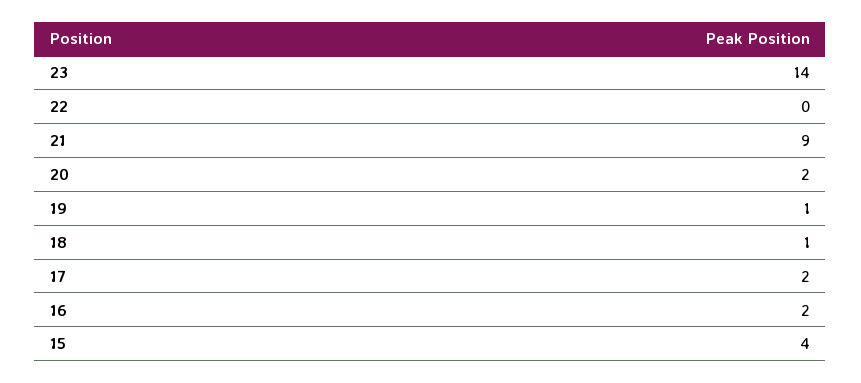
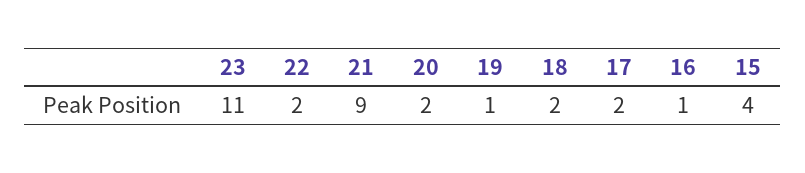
  {
-   "23": 14,
+   "23": 11,
-   "22": 0,
+   "22": 2,
    "21": 9,
    "20": 2,
    "19": 1,
-   "18": 1,
+   "18": 2,
    "17": 2,
-   "16": 2,
+   "16": 1,
    "15": 4
  }

